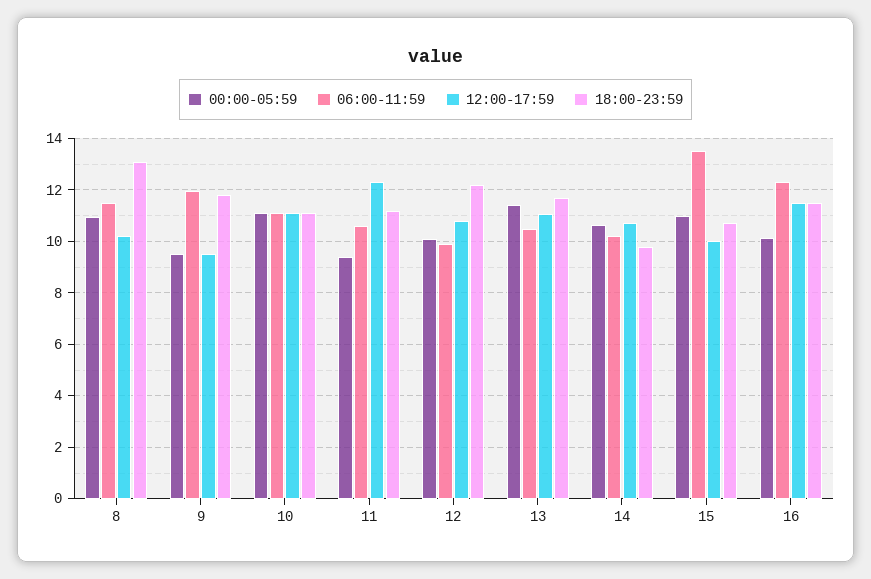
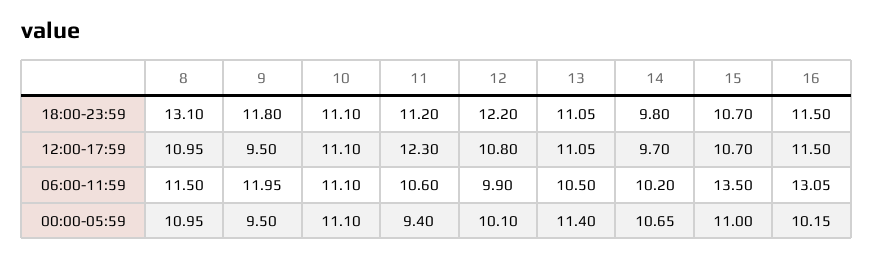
  {
    "00:00-05:59": {
      "8": 10.95,
      "9": 9.5,
      "10": 11.1,
      "11": 9.4,
      "12": 10.1,
      "13": 11.4,
      "14": 10.65,
      "15": 11,
      "16": 10.15
    },
    "06:00-11:59": {
      "8": 11.5,
      "9": 11.95,
      "10": 11.1,
      "11": 10.6,
      "12": 9.9,
      "13": 10.5,
      "14": 10.2,
      "15": 13.5,
-     "16": 12.25
+     "16": 13.05
    },
    "12:00-17:59": {
-     "8": 10.25,
+     "8": 10.95,
      "9": 9.5,
      "10": 11.1,
      "11": 12.3,
      "12": 10.8,
      "13": 11.05,
-     "14": 10.75,
+     "14": 9.7,
-     "15": 10,
+     "15": 10.7,
      "16": 11.5
    },
    "18:00-23:59": {
      "8": 13.1,
      "9": 11.8,
      "10": 11.1,
      "11": 11.2,
      "12": 12.2,
-     "13": 11.75,
+     "13": 11.05,
      "14": 9.8,
      "15": 10.7,
      "16": 11.5
    }
  }

